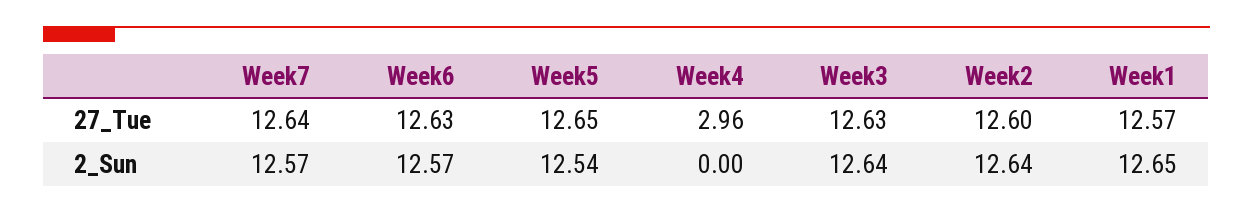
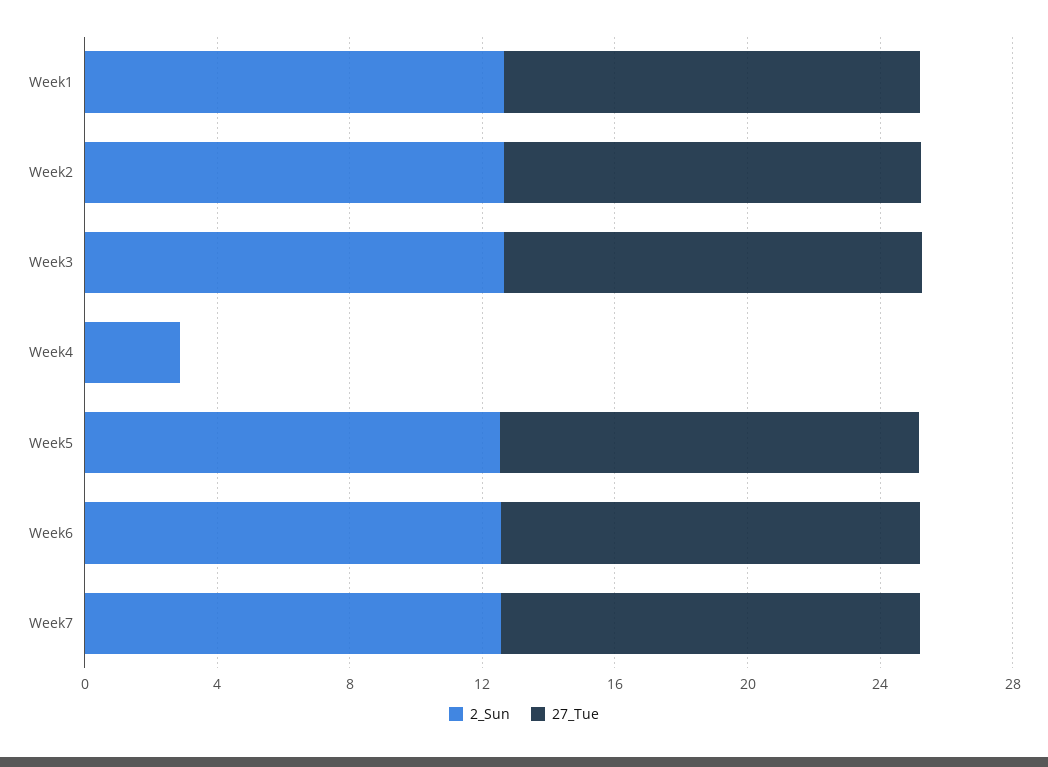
  {
    "27_Tue": {
      "Week7": 12.64,
      "Week6": 12.63,
      "Week5": 12.65,
-     "Week4": 2.96,
+     "Week4": 0,
      "Week3": 12.63,
      "Week2": 12.6,
      "Week1": 12.57
    },
    "2_Sun": {
      "Week7": 12.57,
      "Week6": 12.57,
      "Week5": 12.54,
-     "Week4": 0,
+     "Week4": 3,
      "Week3": 12.64,
      "Week2": 12.64,
      "Week1": 12.65
    }
  }

